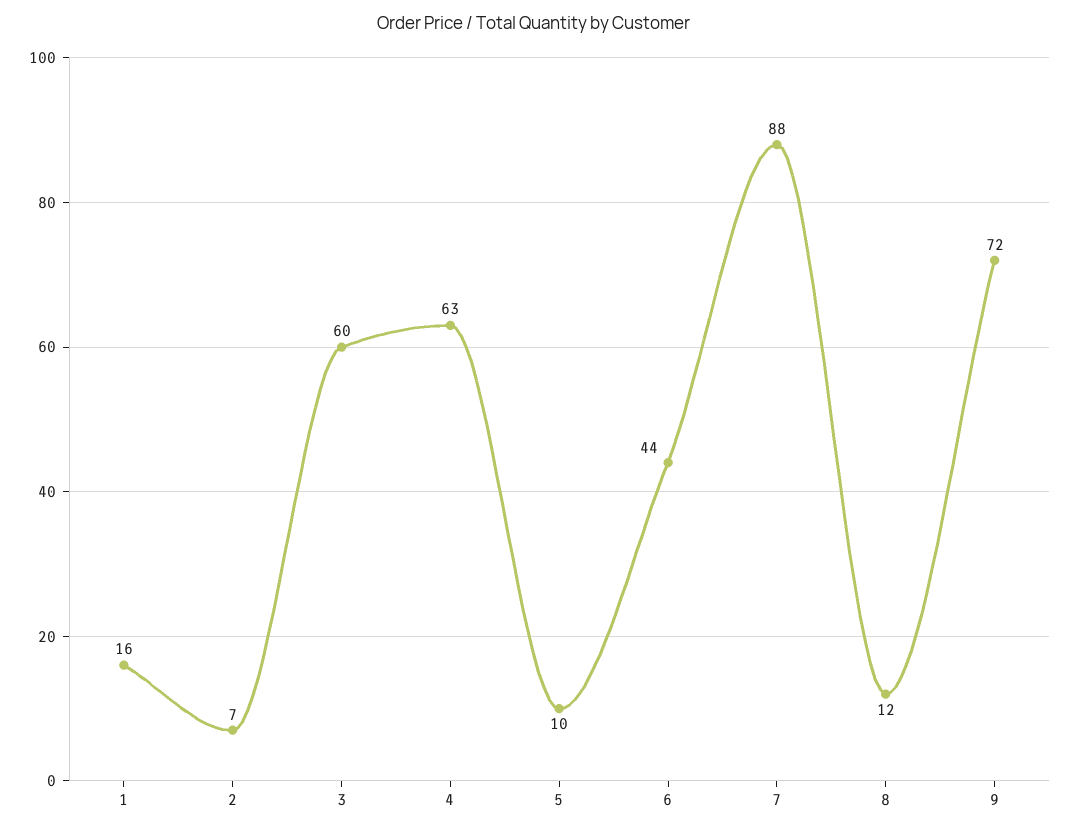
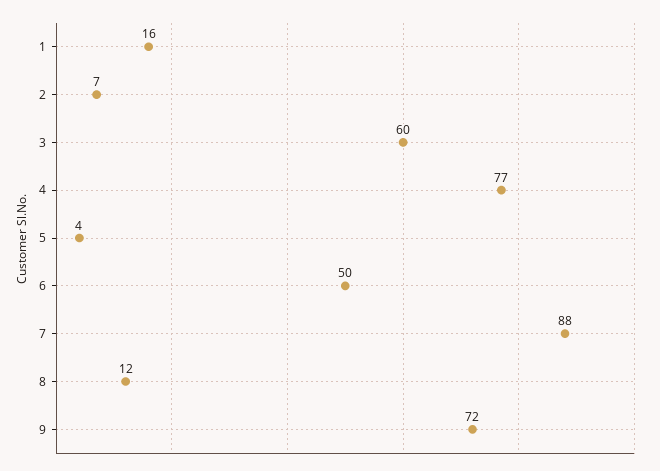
  {
    "1": 16,
    "2": 7,
    "3": 60,
-   "4": 63,
+   "4": 77,
-   "5": 10,
+   "5": 4,
-   "6": 44,
+   "6": 50,
    "7": 88,
    "8": 12,
    "9": 72
  }

